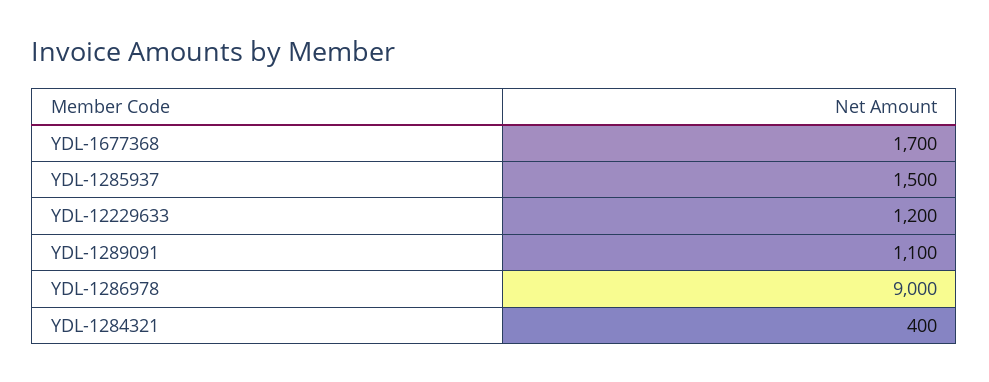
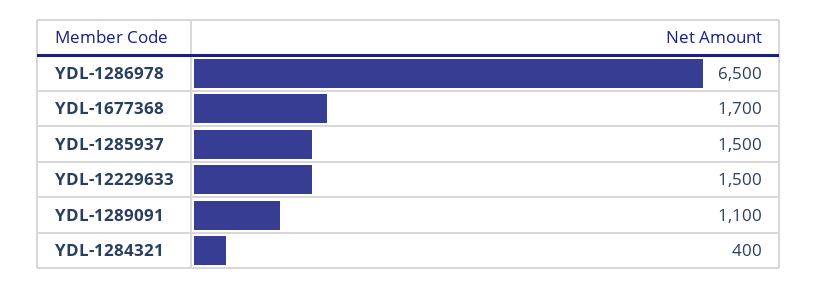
  {
    "YDL-1677368": 1700,
    "YDL-1285937": 1500,
-   "YDL-12229633": 1200,
+   "YDL-12229633": 1500,
    "YDL-1289091": 1100,
-   "YDL-1286978": 9000,
+   "YDL-1286978": 6500,
    "YDL-1284321": 400
  }

